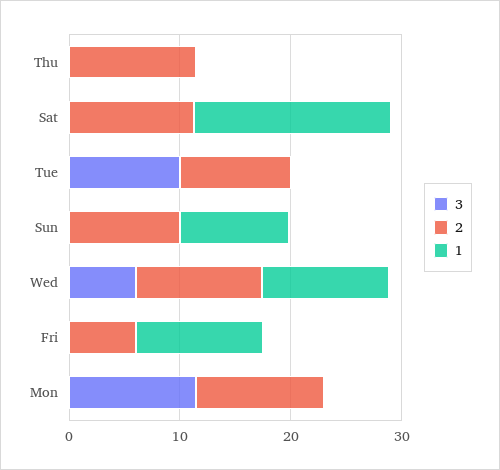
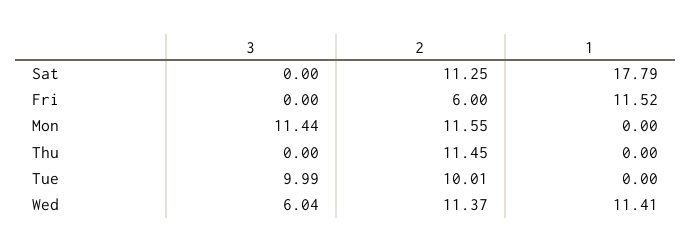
  {
    "3": {
      "Thu": 0,
      "Sat": 0,
      "Tue": 9.99,
-     "Sun": 0,
      "Wed": 6.04,
      "Fri": 0,
      "Mon": 11.44
    },
    "2": {
      "Thu": 11.45,
      "Sat": 11.25,
      "Tue": 10.01,
-     "Sun": 10,
      "Wed": 11.37,
      "Fri": 6,
      "Mon": 11.55
    },
    "1": {
      "Thu": 0,
      "Sat": 17.79,
      "Tue": 0,
-     "Sun": 10,
      "Wed": 11.41,
      "Fri": 11.52,
      "Mon": 0
    }
  }

